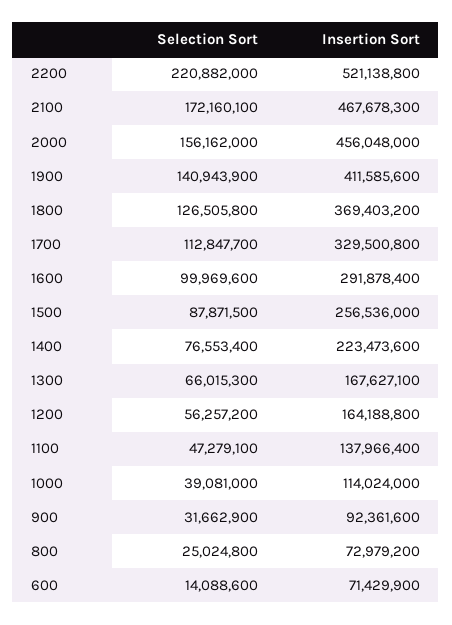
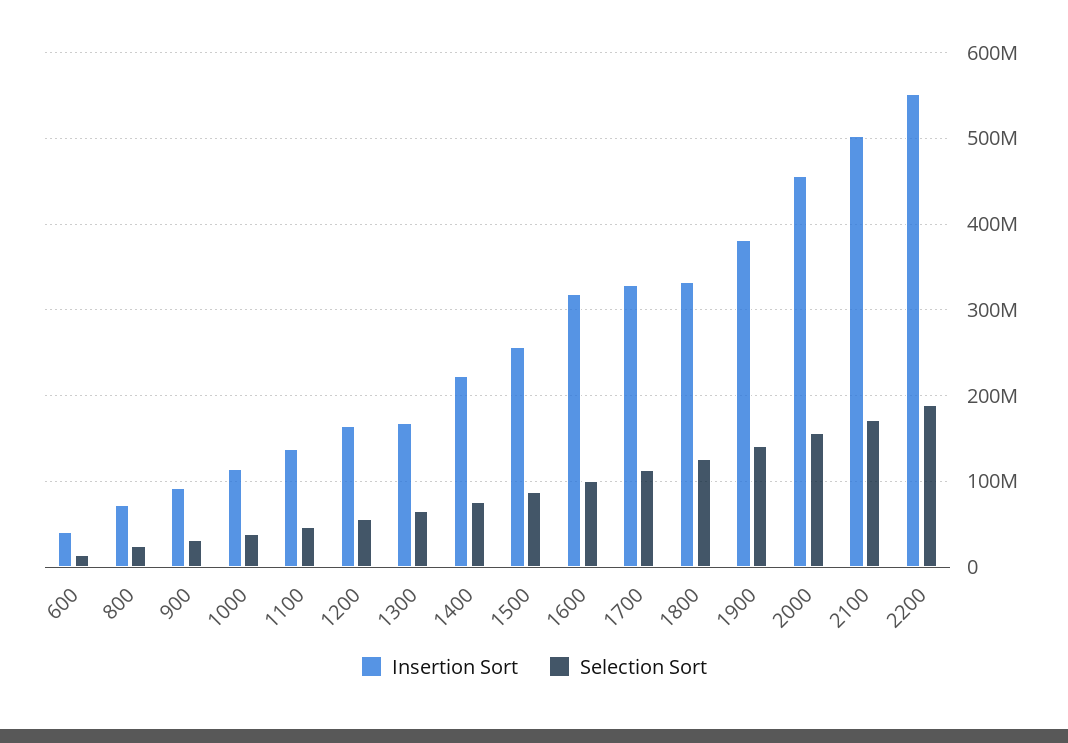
  {
    "Selection Sort": {
-     "2200": 220882000,
+     "2200": 190000000,
      "2100": 172160100,
      "2000": 156162000,
      "1900": 140943900,
      "1800": 126505800,
      "1700": 112847700,
      "1600": 99969600,
      "1500": 87871500,
      "1400": 76553400,
      "1300": 66015300,
      "1200": 56257200,
      "1100": 47279100,
      "1000": 39081000,
      "900": 31662900,
      "800": 25024800,
      "600": 14088600
    },
    "Insertion Sort": {
-     "2200": 521138800,
+     "2200": 550000000,
-     "2100": 467678300,
+     "2100": 500000000,
      "2000": 456048000,
-     "1900": 411585600,
+     "1900": 380000000,
-     "1800": 369403200,
+     "1800": 330000000,
      "1700": 329500800,
-     "1600": 291878400,
+     "1600": 320000000,
      "1500": 256536000,
      "1400": 223473600,
      "1300": 167627100,
      "1200": 164188800,
      "1100": 137966400,
      "1000": 114024000,
      "900": 92361600,
      "800": 72979200,
-     "600": 71429900
+     "600": 40000000
    }
  }

